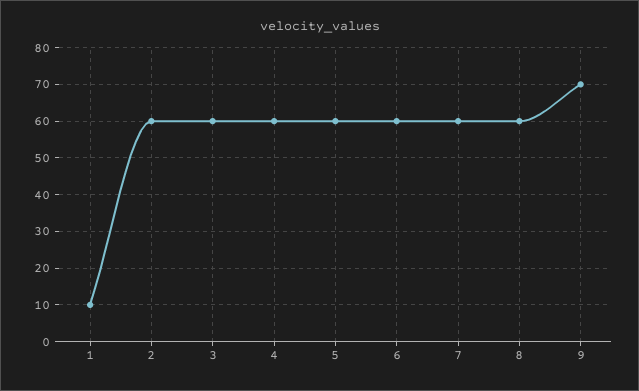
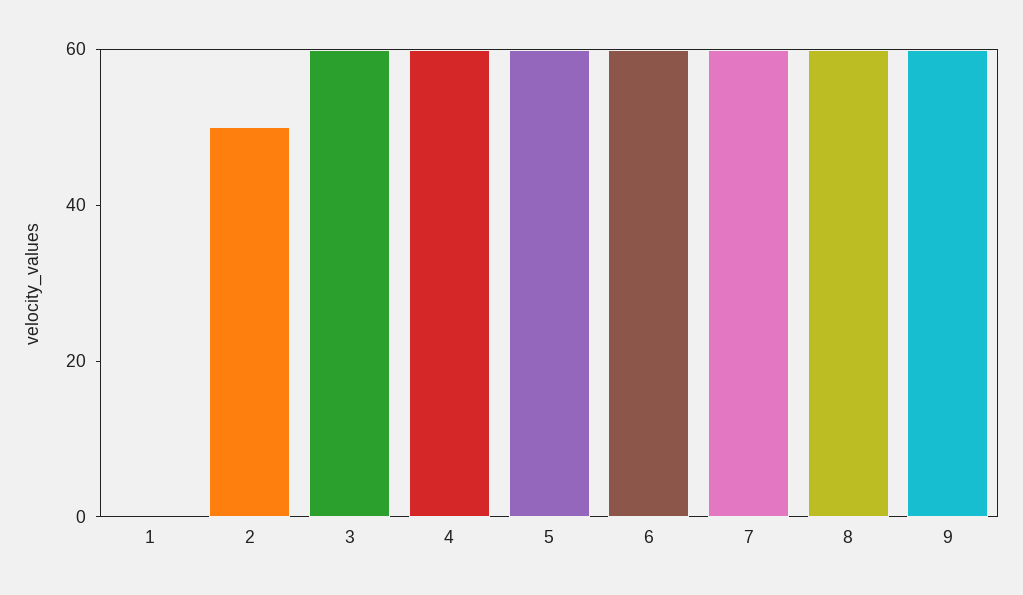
  {
-   "1": 10,
+   "1": 0,
-   "2": 60,
+   "2": 50,
    "3": 60,
    "4": 60,
    "5": 60,
    "6": 60,
    "7": 60,
    "8": 60,
-   "9": 70
+   "9": 60
  }

